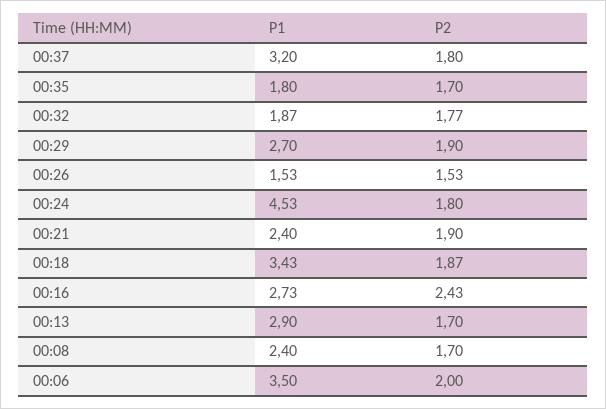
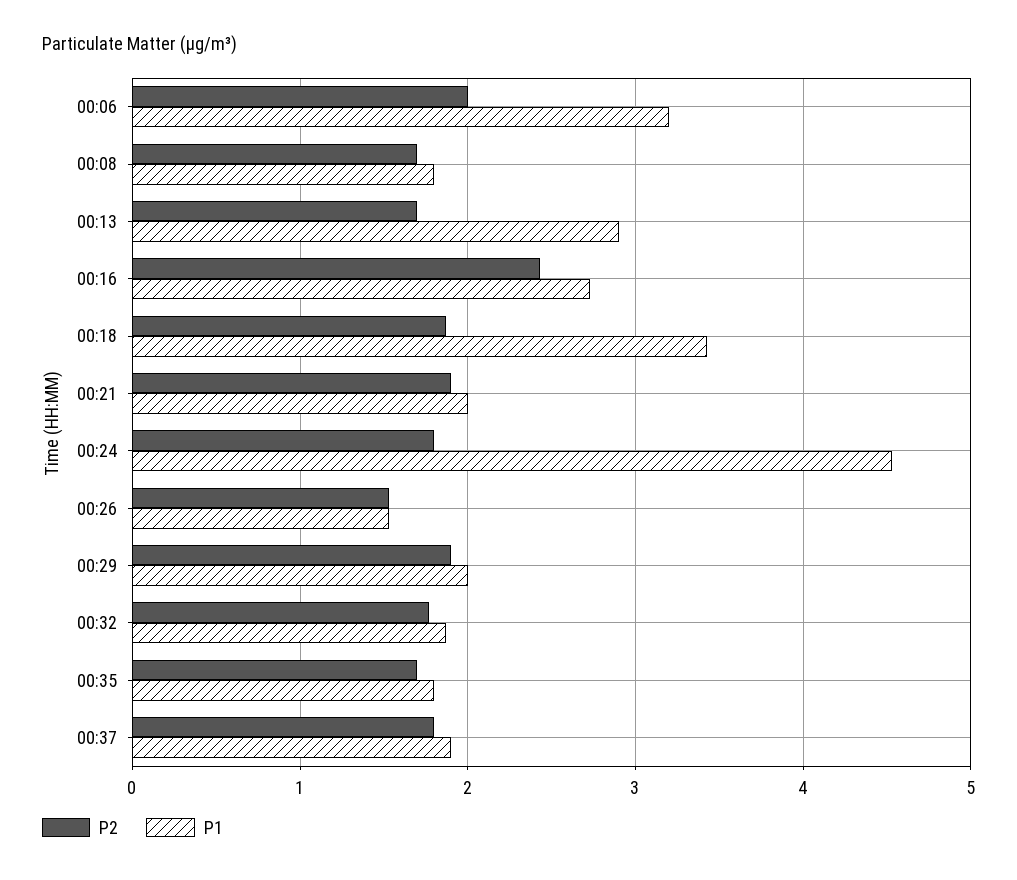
  {
    "P1": {
-     "00:37": 3.2,
+     "00:37": 1.9,
      "00:35": 1.8,
      "00:32": 1.87,
-     "00:29": 2.7,
+     "00:29": 2,
      "00:26": 1.53,
      "00:24": 4.53,
-     "00:21": 2.4,
+     "00:21": 2,
      "00:18": 3.43,
      "00:16": 2.73,
      "00:13": 2.9,
-     "00:08": 2.4,
+     "00:08": 1.8,
-     "00:06": 3.5
+     "00:06": 3.2
    },
    "P2": {
      "00:37": 1.8,
      "00:35": 1.7,
      "00:32": 1.77,
      "00:29": 1.9,
      "00:26": 1.53,
      "00:24": 1.8,
      "00:21": 1.9,
      "00:18": 1.87,
      "00:16": 2.43,
      "00:13": 1.7,
      "00:08": 1.7,
      "00:06": 2
    }
  }

